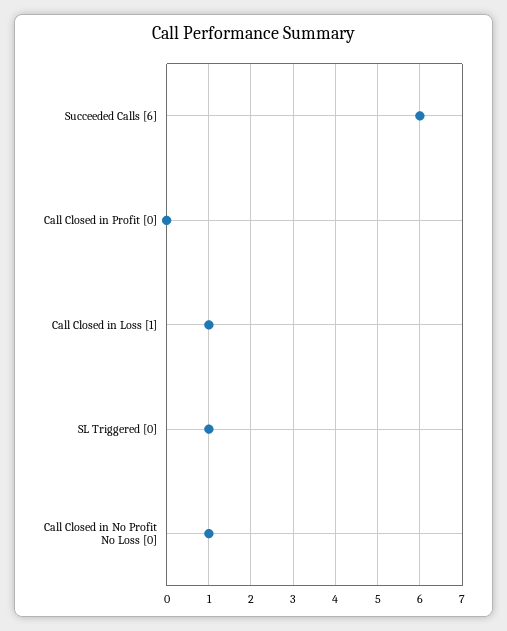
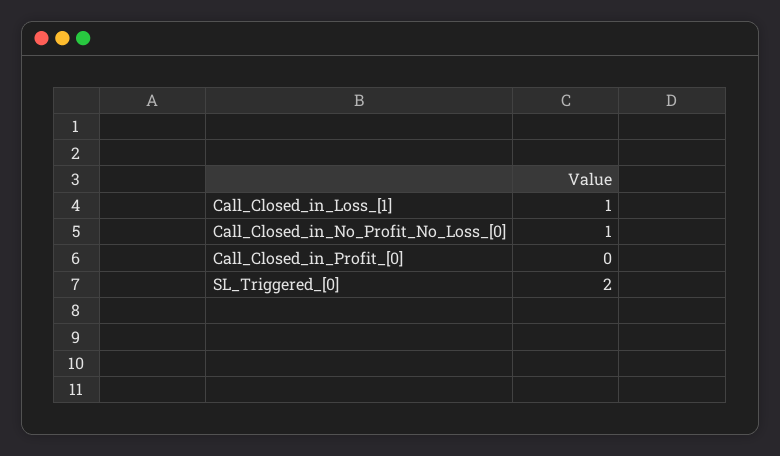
  {
-   "Succeeded Calls [6]": 6,
    "Call Closed in Profit [0]": 0,
    "Call Closed in Loss [1]": 1,
-   "SL Triggered [0]": 1,
+   "SL Triggered [0]": 2,
    "Call Closed in No Profit No Loss [0]": 1
  }

